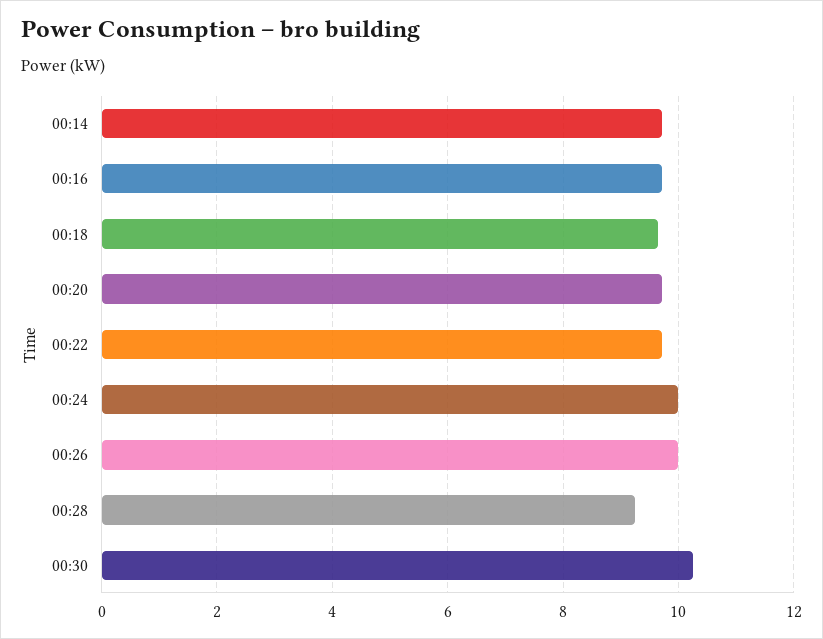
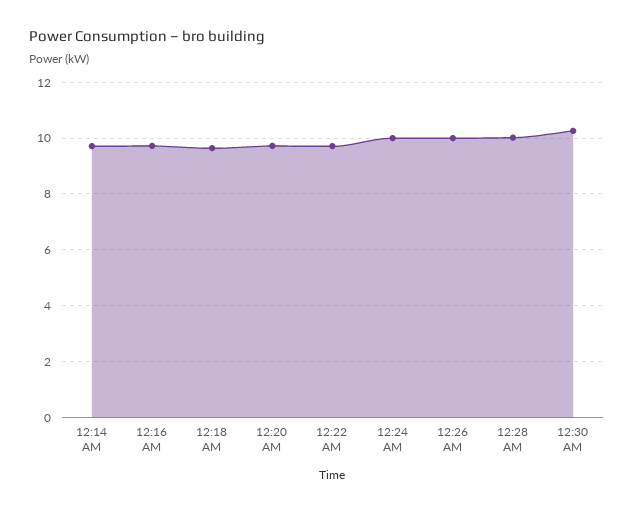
  {
    "00:14": 9.8,
    "00:16": 9.8,
    "00:18": 9.6,
    "00:20": 9.8,
    "00:22": 9.8,
    "00:24": 10,
    "00:26": 10,
-   "00:28": 9.2,
+   "00:28": 10,
    "00:30": 10.2
  }

